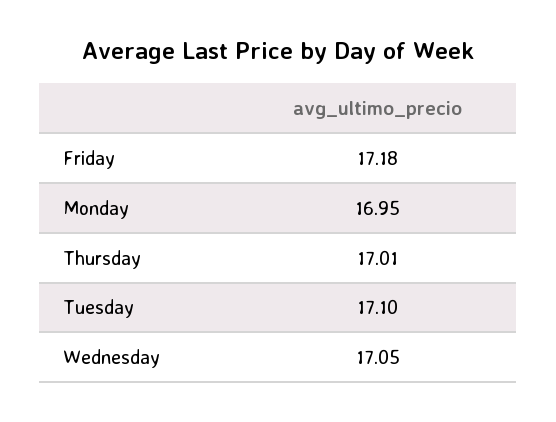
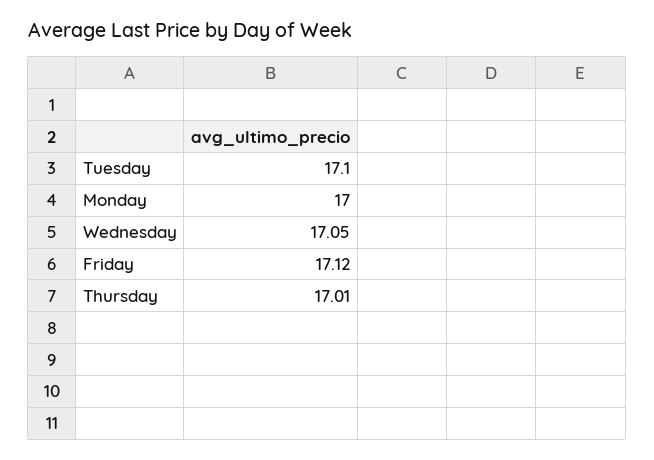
  {
-   "Friday": 17.18,
+   "Friday": 17.12,
-   "Monday": 16.95,
+   "Monday": 17,
    "Thursday": 17.01,
    "Tuesday": 17.1,
    "Wednesday": 17.05
  }

